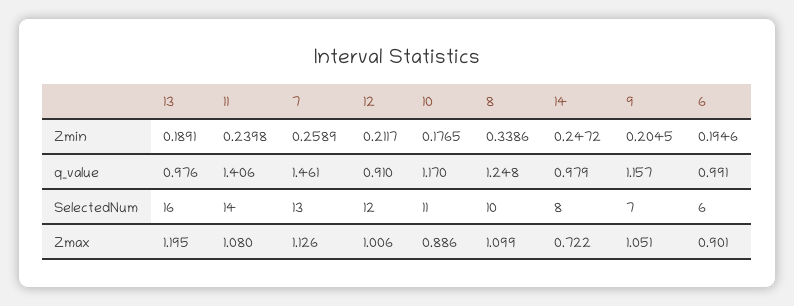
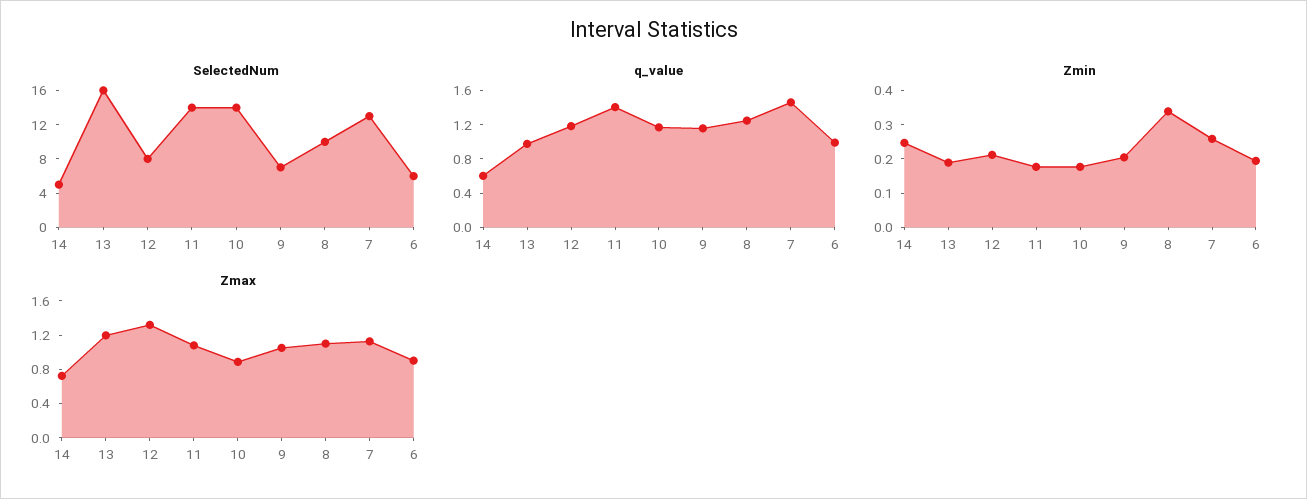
  {
    "Zmin": {
      "13": 0.1891,
-     "11": 0.2398,
+     "11": 0.175,
      "7": 0.2589,
      "12": 0.2117,
      "10": 0.1765,
      "8": 0.3386,
      "14": 0.2472,
      "9": 0.2045,
      "6": 0.1946
    },
    "q_value": {
      "13": 0.976,
      "11": 1.406,
      "7": 1.461,
-     "12": 0.91,
+     "12": 1.2,
      "10": 1.17,
      "8": 1.248,
-     "14": 0.979,
+     "14": 0.6,
      "9": 1.157,
      "6": 0.991
    },
    "SelectedNum": {
      "13": 16,
      "11": 14,
      "7": 13,
-     "12": 12,
+     "12": 8,
-     "10": 11,
+     "10": 14,
      "8": 10,
-     "14": 8,
+     "14": 5,
      "9": 7,
      "6": 6
    },
    "Zmax": {
      "13": 1.195,
      "11": 1.08,
      "7": 1.126,
-     "12": 1.006,
+     "12": 1.3,
      "10": 0.886,
      "8": 1.099,
      "14": 0.722,
      "9": 1.051,
      "6": 0.901
    }
  }

